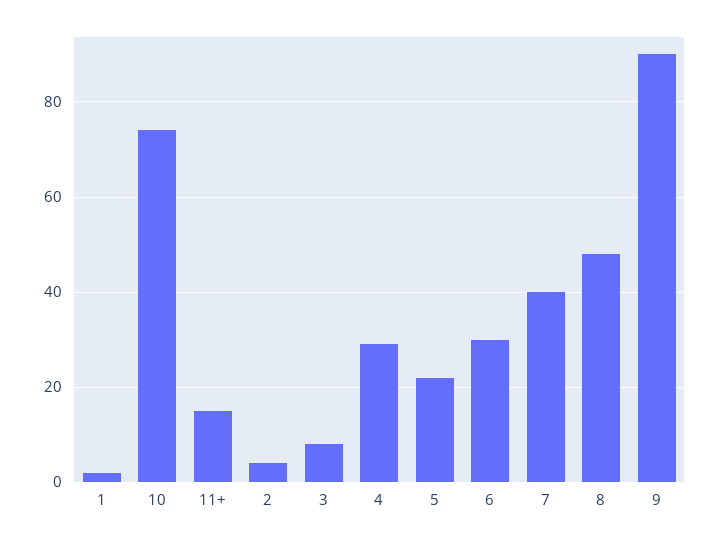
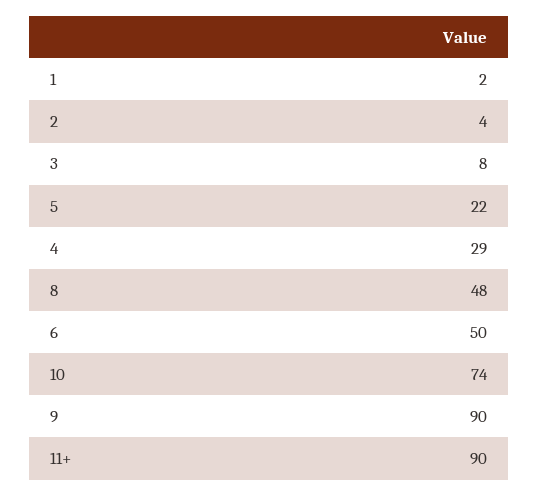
  {
    "1": 2,
    "10": 74,
-   "11+": 15,
+   "11+": 90,
    "2": 4,
    "3": 8,
    "4": 29,
    "5": 22,
-   "6": 30,
+   "6": 50,
-   "7": 40,
    "8": 48,
    "9": 90
  }

